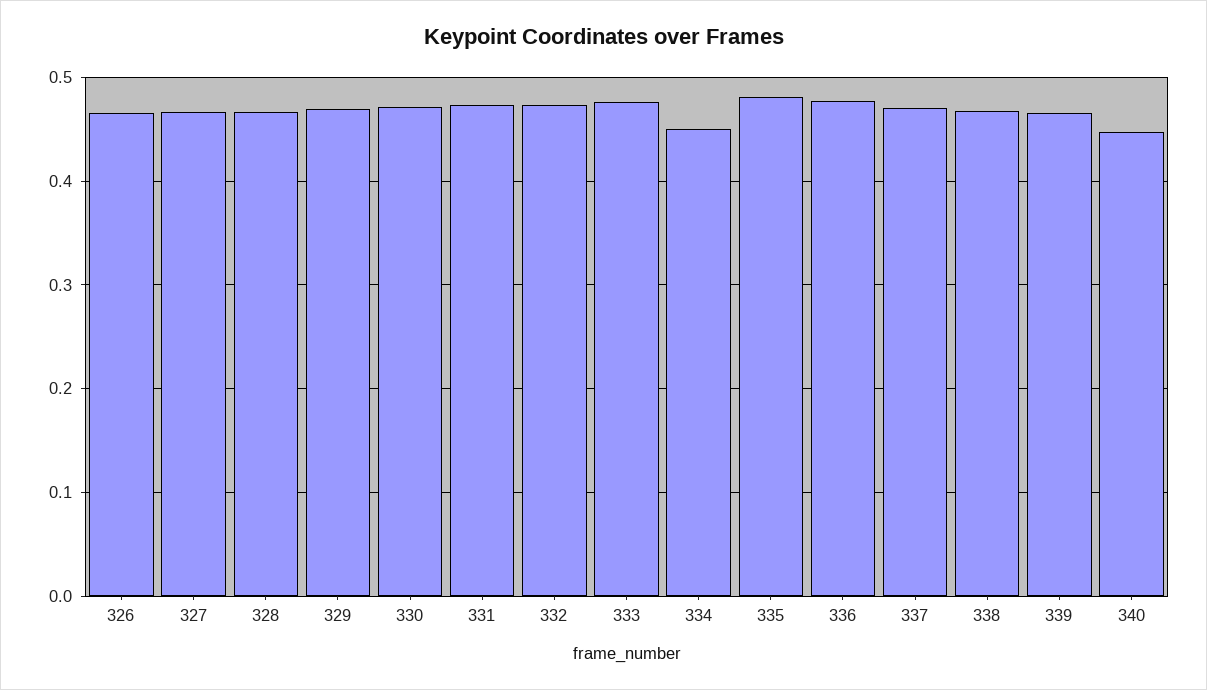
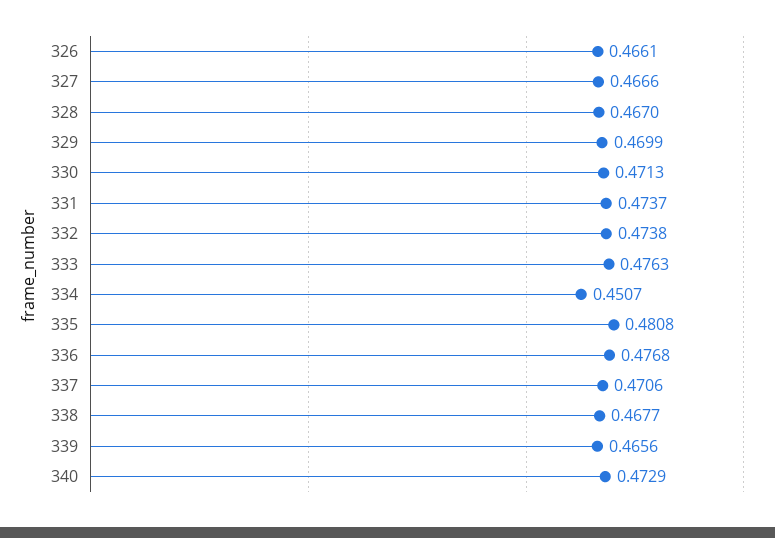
  {
    "326": 0.4661,
    "327": 0.4666,
    "328": 0.467,
    "329": 0.4699,
    "330": 0.4713,
    "331": 0.4737,
    "332": 0.4738,
    "333": 0.4763,
    "334": 0.4507,
    "335": 0.4808,
    "336": 0.4768,
    "337": 0.4706,
    "338": 0.4677,
    "339": 0.4656,
-   "340": 0.45
+   "340": 0.4729
  }

